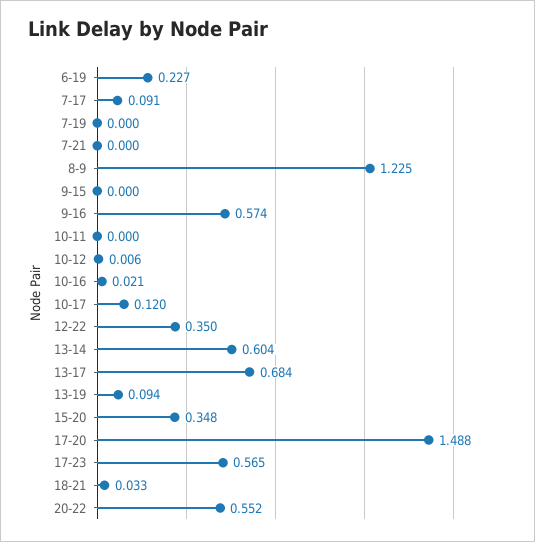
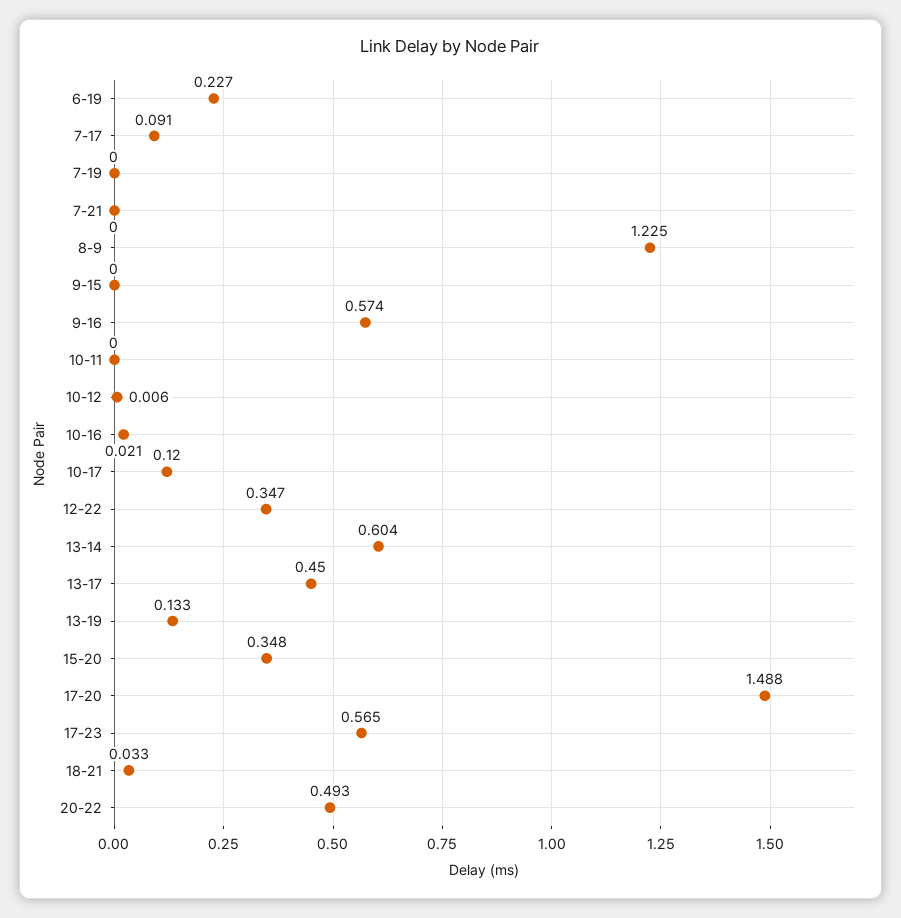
  {
    "6-19": 0.227,
    "7-17": 0.091,
    "7-19": 0,
    "7-21": 0,
    "8-9": 1.225,
    "9-15": 0,
    "9-16": 0.574,
    "10-11": 0,
    "10-12": 0.006,
    "10-16": 0.021,
    "10-17": 0.12,
-   "12-22": 0.35,
+   "12-22": 0.347,
    "13-14": 0.604,
-   "13-17": 0.684,
+   "13-17": 0.45,
-   "13-19": 0.094,
+   "13-19": 0.133,
    "15-20": 0.348,
    "17-20": 1.488,
    "17-23": 0.565,
    "18-21": 0.033,
-   "20-22": 0.552
+   "20-22": 0.493
  }

